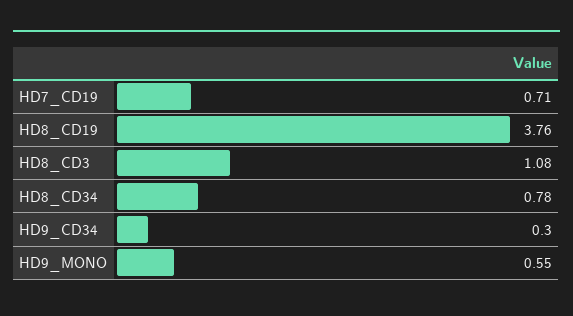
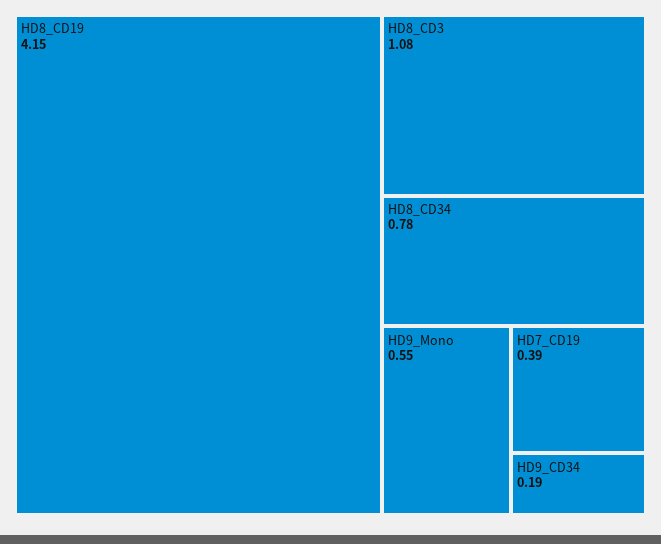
  {
-   "HD7_CD19": 0.71,
+   "HD7_CD19": 0.39,
-   "HD8_CD19": 3.76,
+   "HD8_CD19": 4.15,
    "HD8_CD3": 1.08,
    "HD8_CD34": 0.78,
-   "HD9_CD34": 0.3,
+   "HD9_CD34": 0.19,
    "HD9_MONO": 0.55
  }

